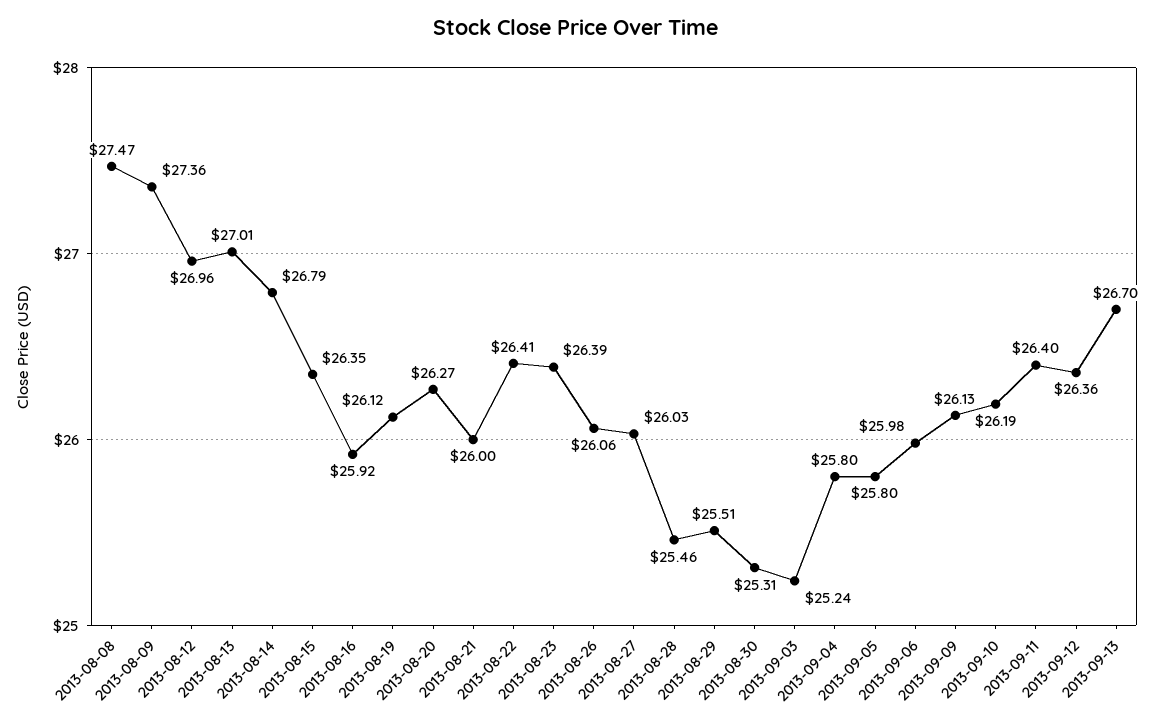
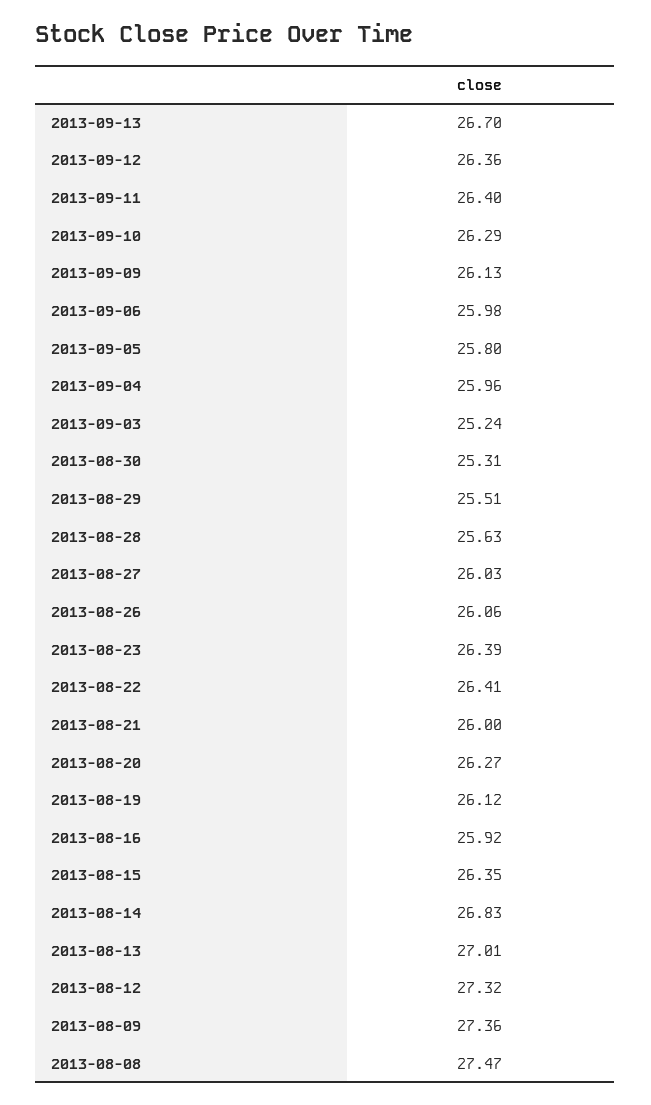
  {
    "2013-08-08": 27.47,
    "2013-08-09": 27.36,
-   "2013-08-12": 26.96,
+   "2013-08-12": 27.32,
    "2013-08-13": 27.01,
-   "2013-08-14": 26.79,
+   "2013-08-14": 26.83,
    "2013-08-15": 26.35,
    "2013-08-16": 25.92,
    "2013-08-19": 26.12,
    "2013-08-20": 26.27,
    "2013-08-21": 26,
    "2013-08-22": 26.41,
    "2013-08-23": 26.39,
    "2013-08-26": 26.06,
    "2013-08-27": 26.03,
-   "2013-08-28": 25.46,
+   "2013-08-28": 25.63,
    "2013-08-29": 25.51,
    "2013-08-30": 25.31,
    "2013-09-03": 25.24,
-   "2013-09-04": 25.8,
+   "2013-09-04": 25.96,
    "2013-09-05": 25.8,
    "2013-09-06": 25.98,
    "2013-09-09": 26.13,
-   "2013-09-10": 26.19,
+   "2013-09-10": 26.29,
    "2013-09-11": 26.4,
    "2013-09-12": 26.36,
    "2013-09-13": 26.7
  }

